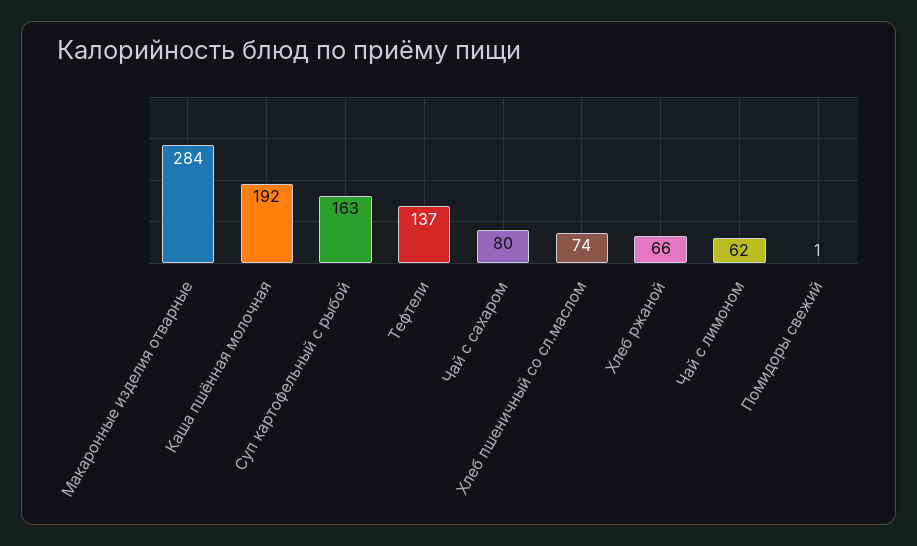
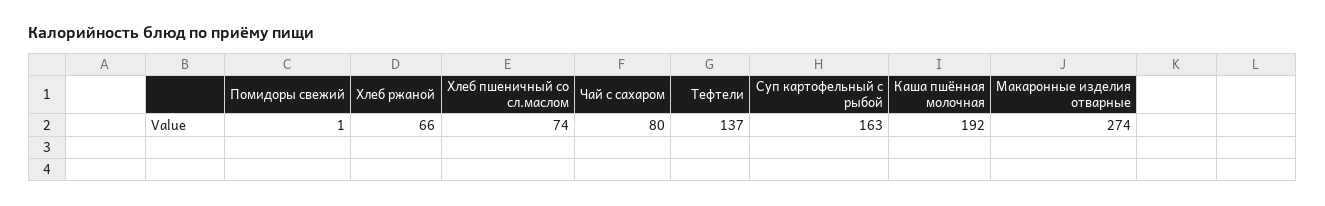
  {
-   "Макаронные изделия отварные": 284,
+   "Макаронные изделия отварные": 274,
    "Каша пшённая молочная": 192,
    "Суп картофельный с рыбой": 163,
    "Тефтели": 137,
    "Чай с сахаром": 80,
    "Хлеб пшеничный со сл.маслом": 74,
    "Хлеб ржаной": 66,
-   "Чай с лимоном": 62,
    "Помидоры свежий": 1
  }

